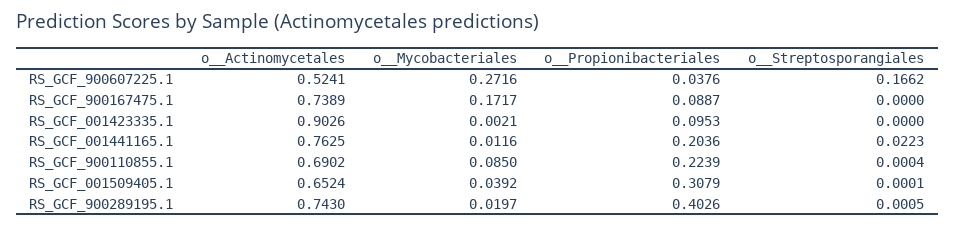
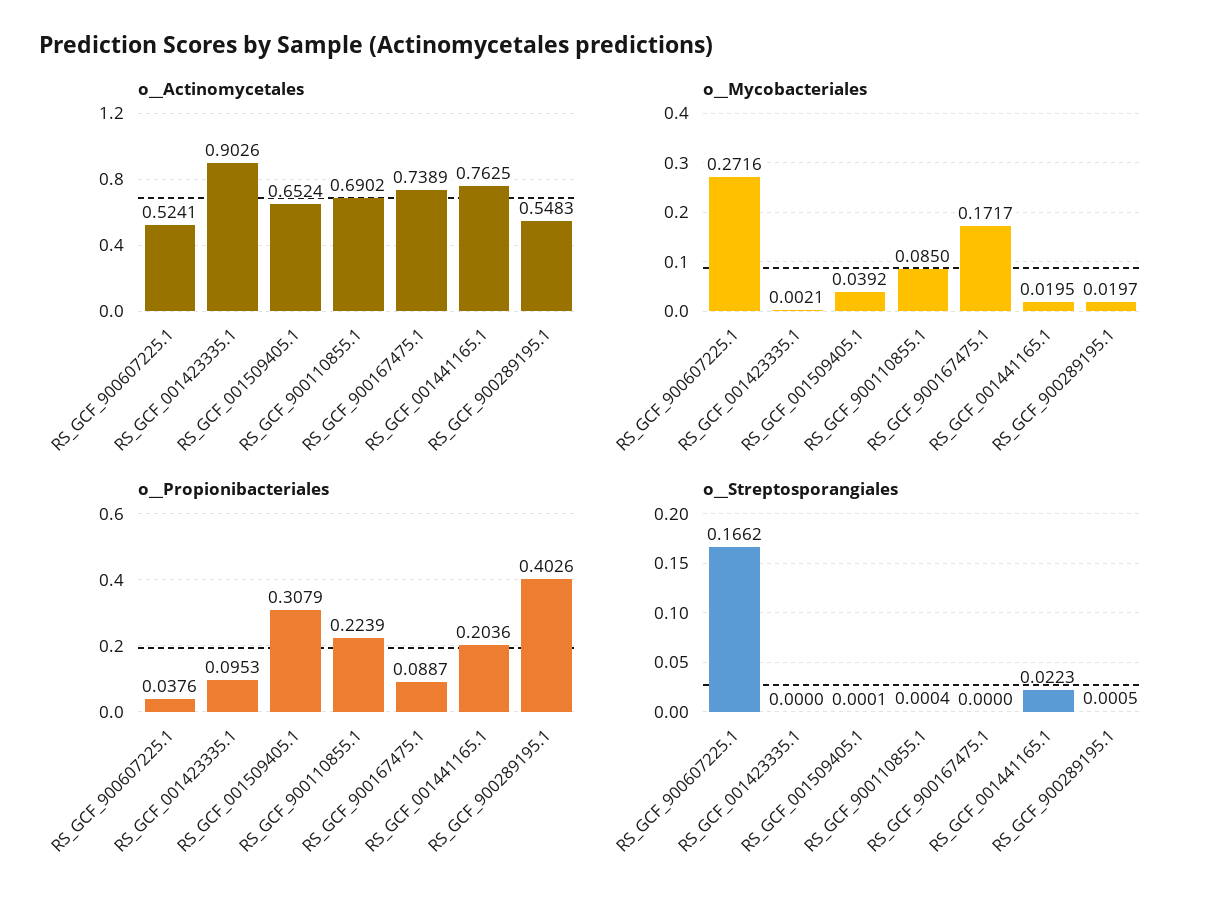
  {
    "o__Actinomycetales": {
      "RS_GCF_900607225.1": 0.5241,
      "RS_GCF_900167475.1": 0.7389,
      "RS_GCF_001423335.1": 0.9026,
      "RS_GCF_001441165.1": 0.7625,
      "RS_GCF_900110855.1": 0.6902,
      "RS_GCF_001509405.1": 0.6524,
-     "RS_GCF_900289195.1": 0.743
+     "RS_GCF_900289195.1": 0.5483
    },
    "o__Mycobacteriales": {
      "RS_GCF_900607225.1": 0.2716,
      "RS_GCF_900167475.1": 0.1717,
      "RS_GCF_001423335.1": 0.0021,
-     "RS_GCF_001441165.1": 0.0116,
+     "RS_GCF_001441165.1": 0.0195,
      "RS_GCF_900110855.1": 0.085,
      "RS_GCF_001509405.1": 0.0392,
      "RS_GCF_900289195.1": 0.0197
    },
    "o__Propionibacteriales": {
      "RS_GCF_900607225.1": 0.0376,
      "RS_GCF_900167475.1": 0.0887,
      "RS_GCF_001423335.1": 0.0953,
      "RS_GCF_001441165.1": 0.2036,
      "RS_GCF_900110855.1": 0.2239,
      "RS_GCF_001509405.1": 0.3079,
      "RS_GCF_900289195.1": 0.4026
    },
    "o__Streptosporangiales": {
      "RS_GCF_900607225.1": 0.1662,
      "RS_GCF_900167475.1": 0,
      "RS_GCF_001423335.1": 0,
      "RS_GCF_001441165.1": 0.0223,
      "RS_GCF_900110855.1": 0.0004,
      "RS_GCF_001509405.1": 0.0001,
      "RS_GCF_900289195.1": 0.0005
    }
  }

